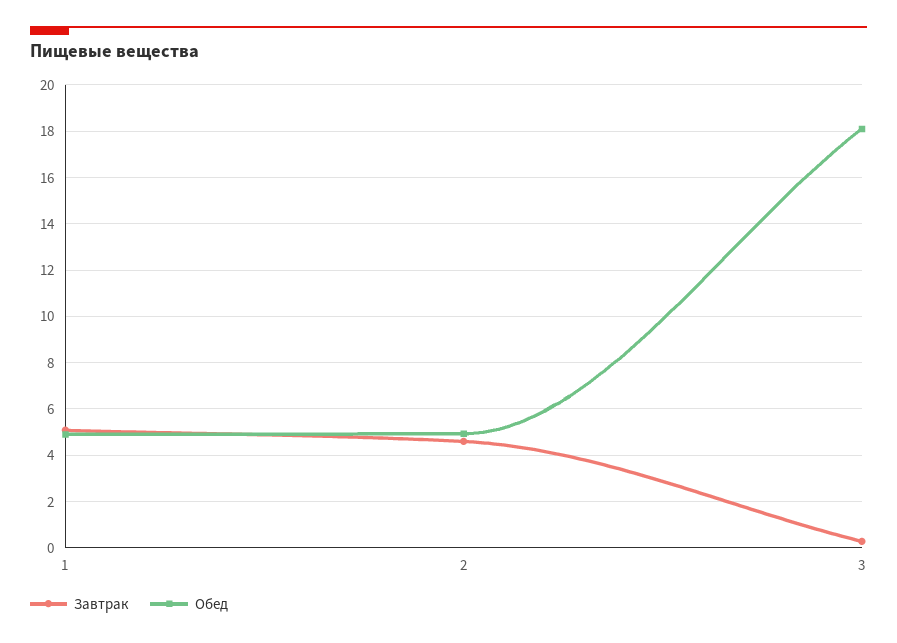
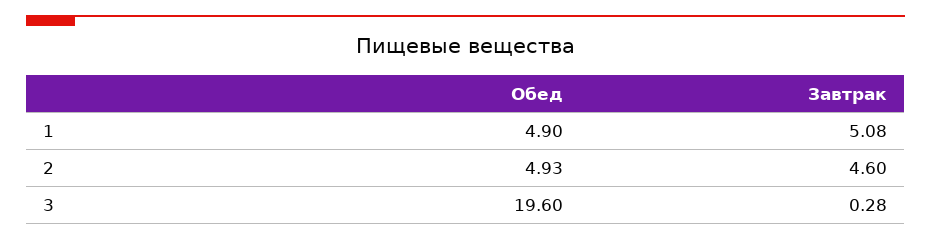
  {
    "Завтрак": {
      "1": 5.08,
      "2": 4.6,
      "3": 0.28
    },
    "Обед": {
      "1": 4.9,
      "2": 4.93,
-     "3": 18
+     "3": 19.6
    }
  }

